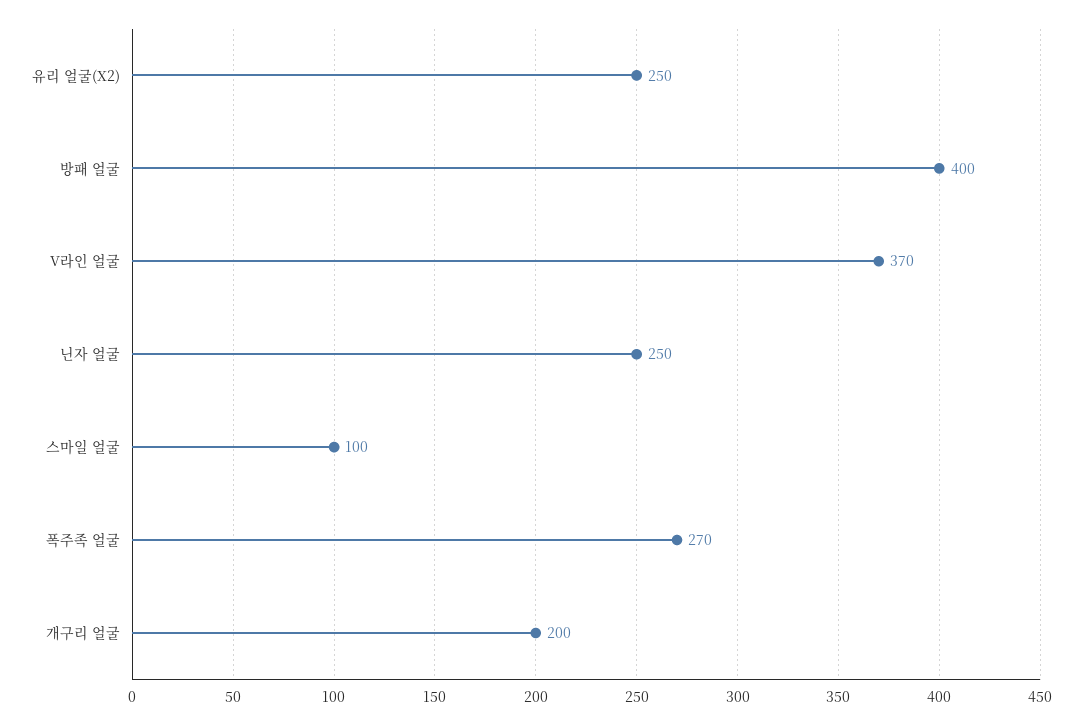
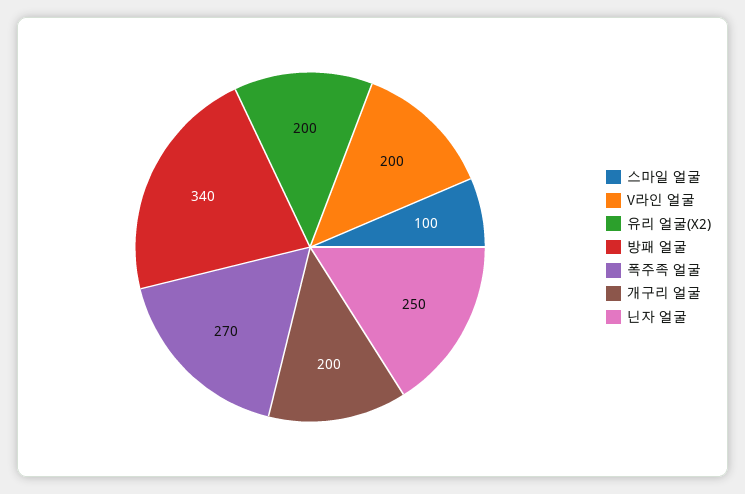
  {
-   "유리 얼굴(X2)": 250,
+   "유리 얼굴(X2)": 200,
-   "방패 얼굴": 400,
+   "방패 얼굴": 340,
-   "V라인 얼굴": 370,
+   "V라인 얼굴": 200,
    "닌자 얼굴": 250,
    "스마일 얼굴": 100,
    "폭주족 얼굴": 270,
    "개구리 얼굴": 200
  }

